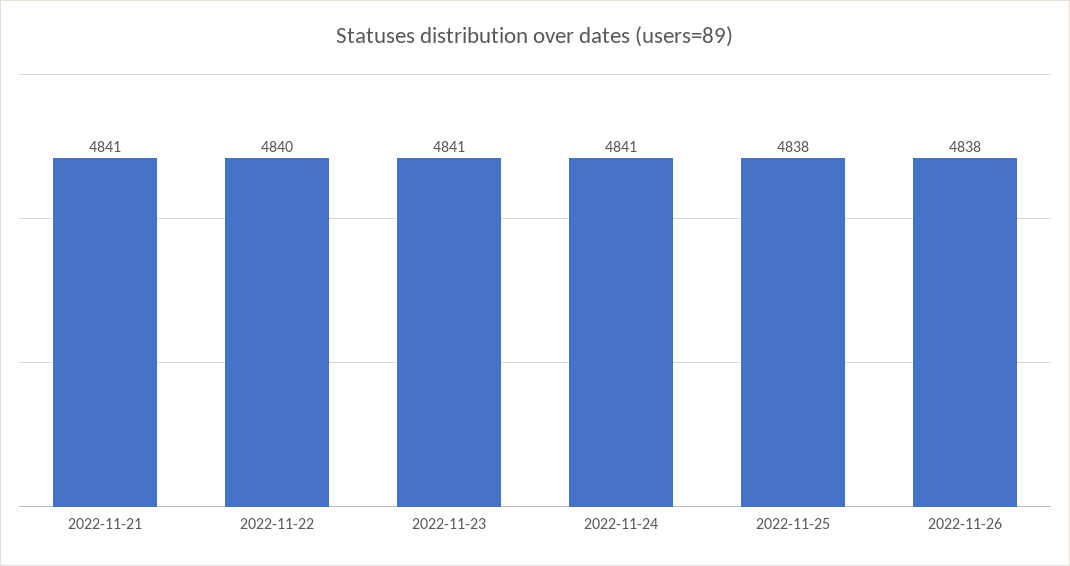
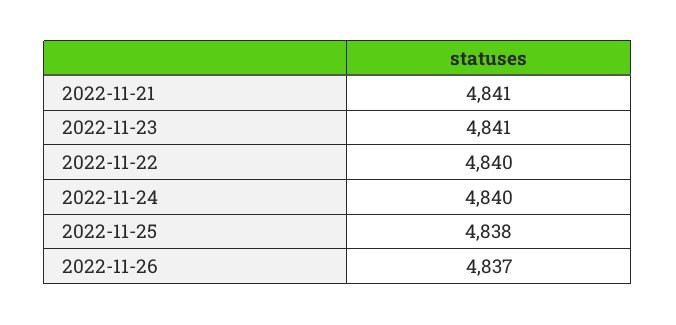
  {
    "2022-11-21": 4841,
    "2022-11-22": 4840,
    "2022-11-23": 4841,
-   "2022-11-24": 4841,
+   "2022-11-24": 4840,
    "2022-11-25": 4838,
-   "2022-11-26": 4838
+   "2022-11-26": 4837
  }

